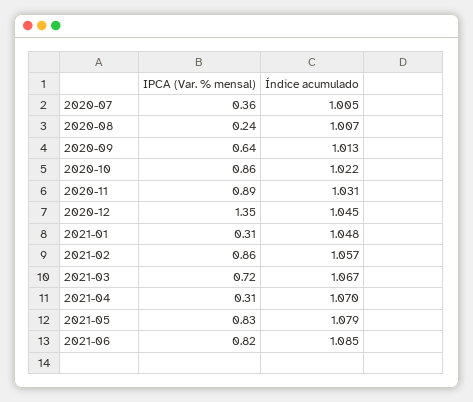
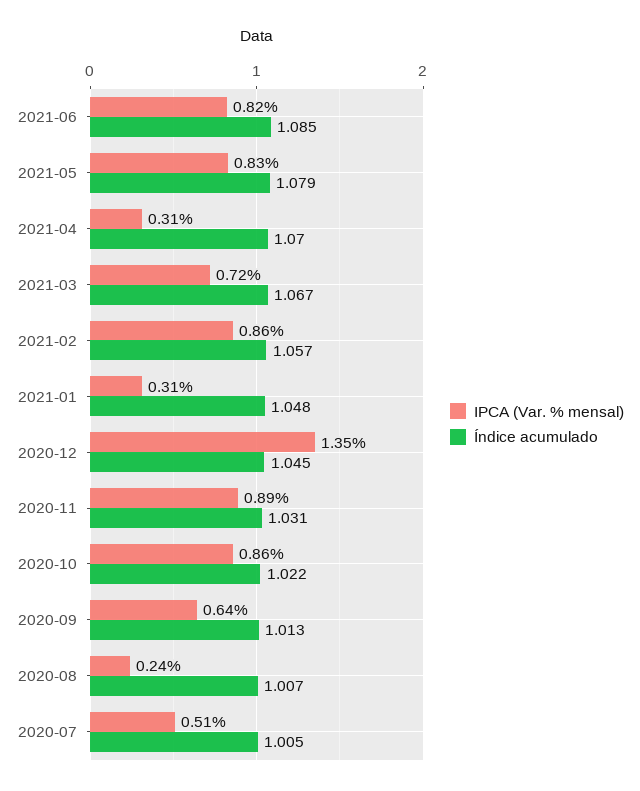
  {
    "IPCA (Var. % mensal)": {
-     "2020-07": 0.36,
+     "2020-07": 0.51,
      "2020-08": 0.24,
      "2020-09": 0.64,
      "2020-10": 0.86,
      "2020-11": 0.89,
      "2020-12": 1.35,
      "2021-01": 0.31,
      "2021-02": 0.86,
      "2021-03": 0.72,
      "2021-04": 0.31,
      "2021-05": 0.83,
      "2021-06": 0.82
    },
    "Índice acumulado": {
      "2020-07": 1.005,
      "2020-08": 1.007,
      "2020-09": 1.013,
      "2020-10": 1.022,
      "2020-11": 1.031,
      "2020-12": 1.045,
      "2021-01": 1.048,
      "2021-02": 1.057,
      "2021-03": 1.067,
      "2021-04": 1.07,
      "2021-05": 1.079,
      "2021-06": 1.085
    }
  }

